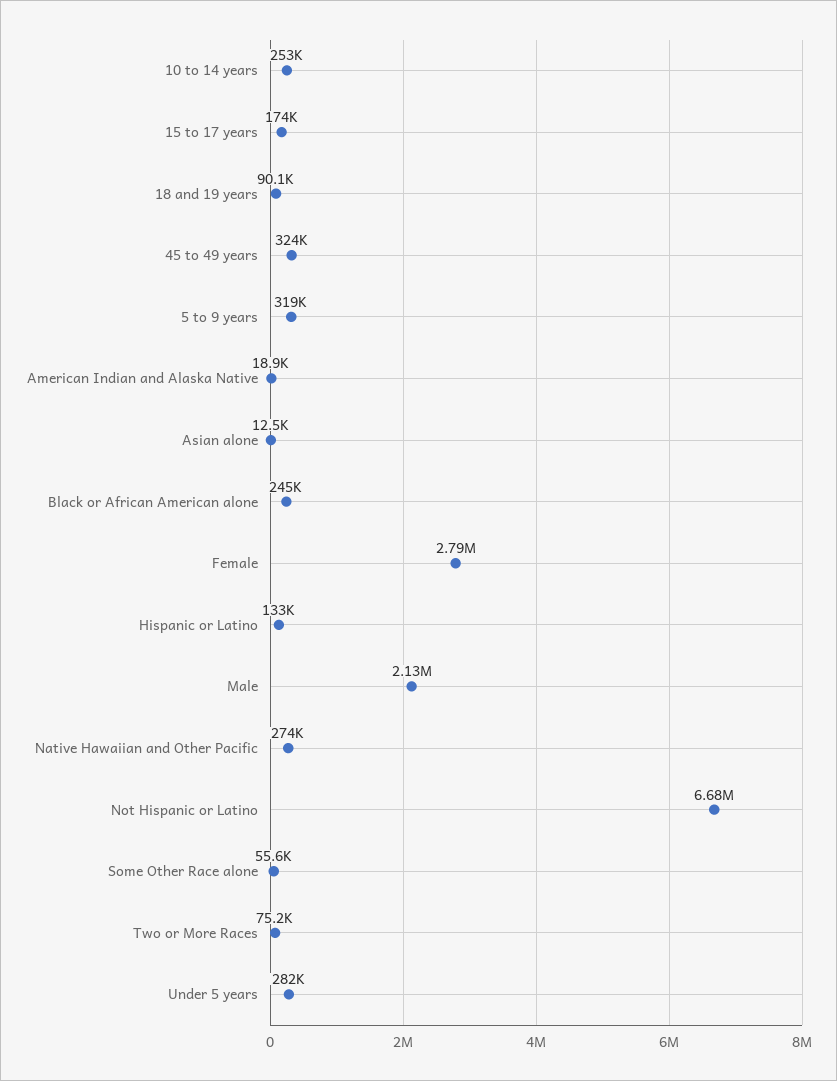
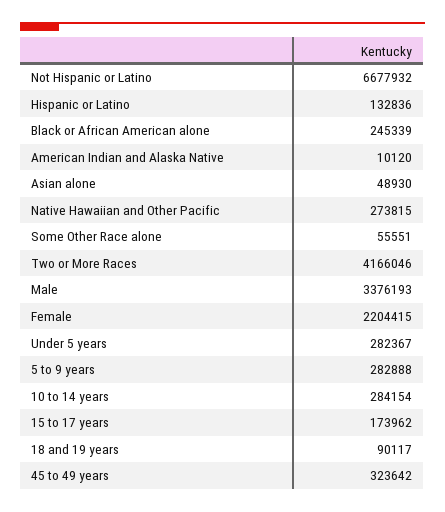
  {
-   "10 to 14 years": 253000,
+   "10 to 14 years": 284154,
    "15 to 17 years": 173962,
    "18 and 19 years": 90117,
    "45 to 49 years": 323642,
-   "5 to 9 years": 319000,
+   "5 to 9 years": 282888,
-   "American Indian and Alaska Native": 18900,
+   "American Indian and Alaska Native": 10120,
-   "Asian alone": 12500,
+   "Asian alone": 48930,
    "Black or African American alone": 245339,
-   "Female": 2790000,
+   "Female": 2204415,
    "Hispanic or Latino": 132836,
-   "Male": 2130000,
+   "Male": 3376193,
    "Native Hawaiian and Other Pacific": 273815,
    "Not Hispanic or Latino": 6677932,
    "Some Other Race alone": 55551,
-   "Two or More Races": 75200,
+   "Two or More Races": 4166046,
    "Under 5 years": 282367
  }

